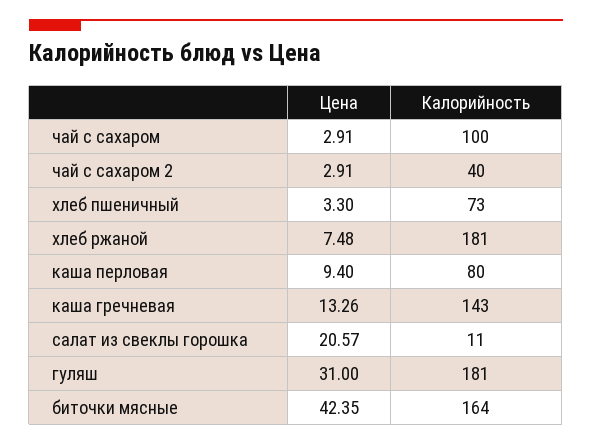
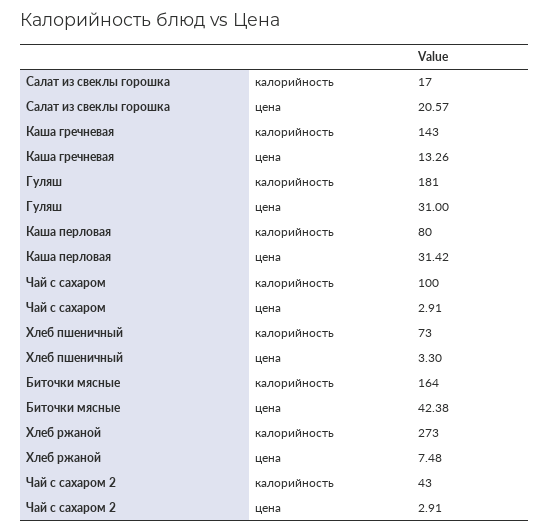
  {
    "Цена": {
      "чай с сахаром": 2.91,
      "чай с сахаром 2": 2.91,
      "хлеб пшеничный": 3.3,
      "хлеб ржаной": 7.48,
-     "каша перловая": 9.4,
+     "каша перловая": 31.42,
      "каша гречневая": 13.26,
      "салат из свеклы горошка": 20.57,
      "гуляш": 31,
-     "биточки мясные": 42.35
+     "биточки мясные": 42.38
    },
    "Калорийность": {
      "чай с сахаром": 100,
-     "чай с сахаром 2": 40,
+     "чай с сахаром 2": 43,
      "хлеб пшеничный": 73,
-     "хлеб ржаной": 181,
+     "хлеб ржаной": 273,
      "каша перловая": 80,
      "каша гречневая": 143,
-     "салат из свеклы горошка": 11,
+     "салат из свеклы горошка": 17,
      "гуляш": 181,
      "биточки мясные": 164
    }
  }

